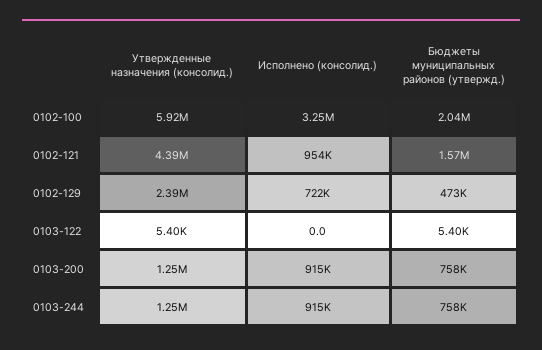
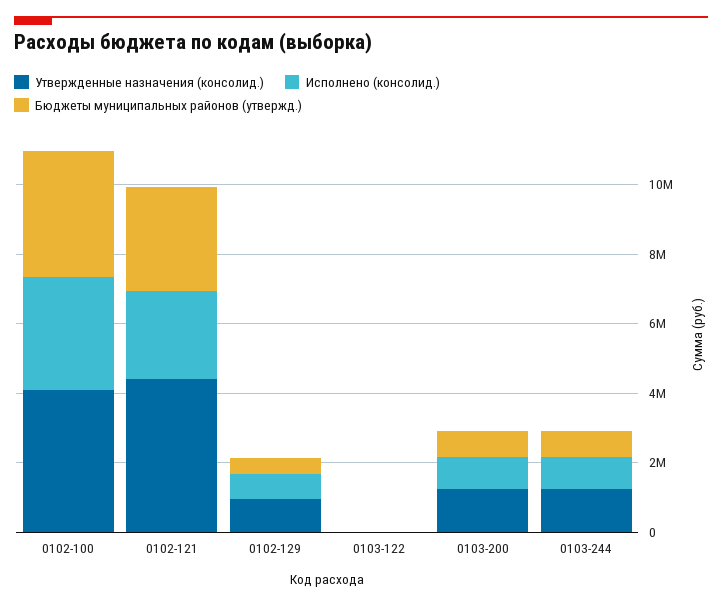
  {
    "Утвержденные назначения (консолид.)": {
-     "0102-100": 5920000,
+     "0102-100": 4000000,
      "0102-121": 4390000,
-     "0102-129": 2390000,
+     "0102-129": 1000000,
      "0103-122": 5400,
      "0103-200": 1250000,
      "0103-244": 1250000
    },
    "Исполнено (консолид.)": {
      "0102-100": 3250000,
-     "0102-121": 954000,
+     "0102-121": 2500000,
      "0102-129": 722000,
      "0103-122": 0,
      "0103-200": 915000,
      "0103-244": 915000
    },
    "Бюджеты муниципальных районов (утвержд.)": {
-     "0102-100": 2040000,
+     "0102-100": 3500000,
-     "0102-121": 1570000,
+     "0102-121": 3000000,
      "0102-129": 473000,
      "0103-122": 5400,
      "0103-200": 758000,
      "0103-244": 758000
    }
  }

